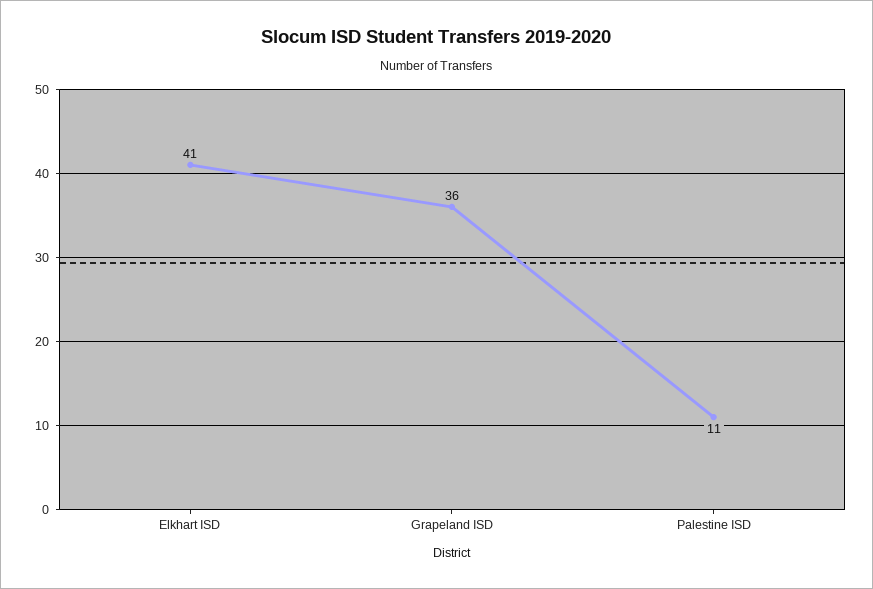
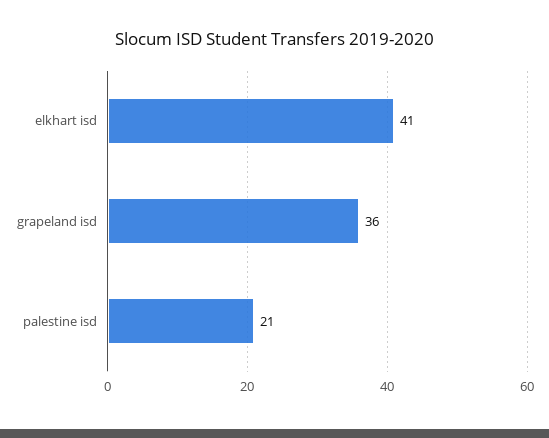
  {
    "Elkhart ISD": 41,
    "Grapeland ISD": 36,
-   "Palestine ISD": 11
+   "Palestine ISD": 21
  }

